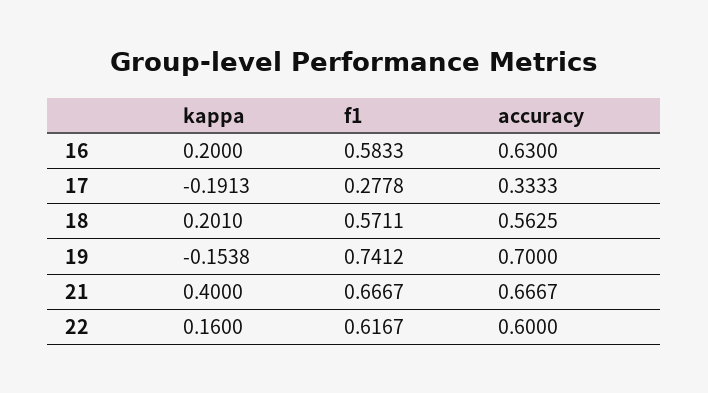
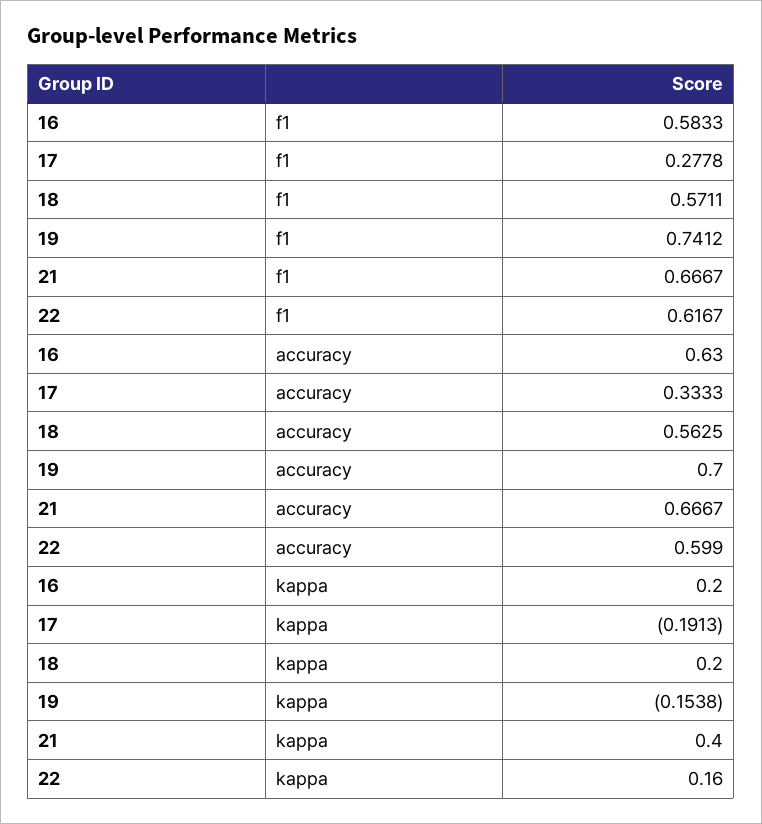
  {
    "kappa": {
      "16": 0.2,
      "17": -0.1913,
-     "18": 0.201,
+     "18": 0.2,
      "19": -0.1538,
      "21": 0.4,
      "22": 0.16
    },
    "f1": {
      "16": 0.5833,
      "17": 0.2778,
      "18": 0.5711,
      "19": 0.7412,
      "21": 0.6667,
      "22": 0.6167
    },
    "accuracy": {
      "16": 0.63,
      "17": 0.3333,
      "18": 0.5625,
      "19": 0.7,
      "21": 0.6667,
-     "22": 0.6
+     "22": 0.599
    }
  }

